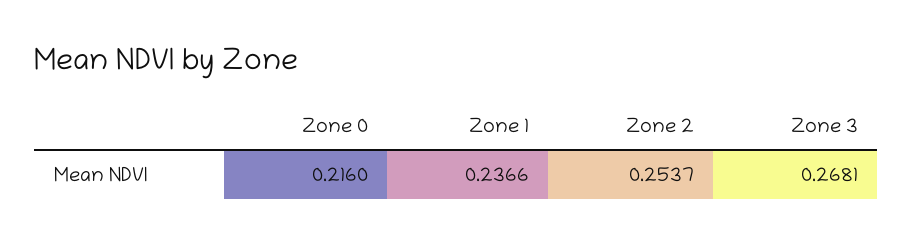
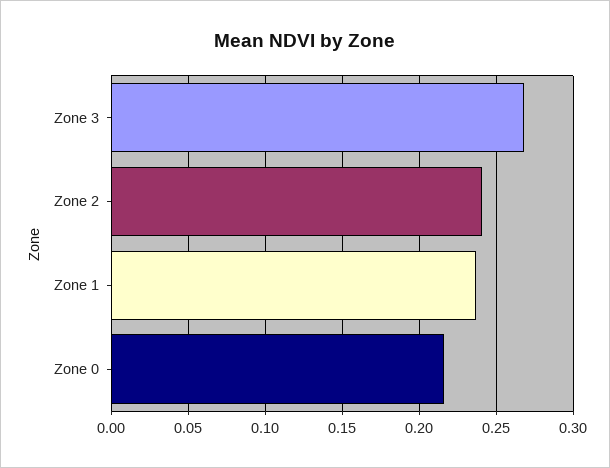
  {
    "Zone 0": 0.216,
    "Zone 1": 0.2366,
-   "Zone 2": 0.2537,
+   "Zone 2": 0.24,
    "Zone 3": 0.2681
  }

